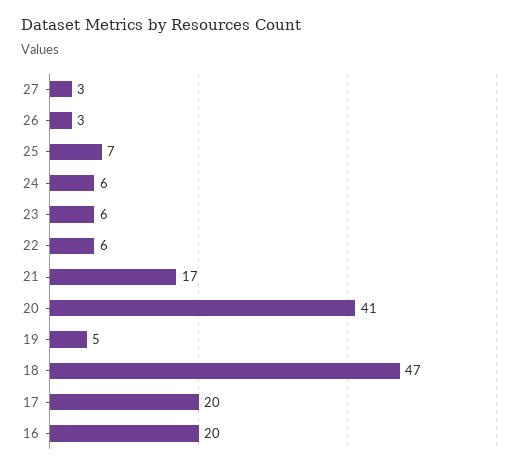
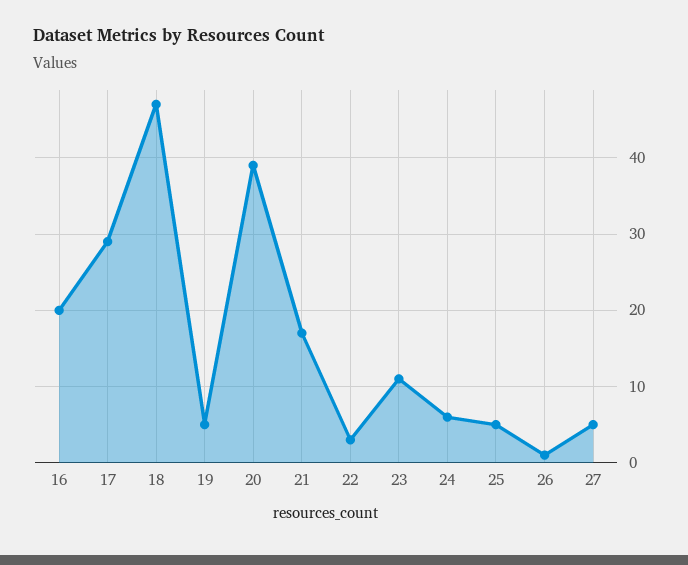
  {
-   "27": 3,
+   "27": 5,
-   "26": 3,
+   "26": 1,
-   "25": 7,
+   "25": 5,
    "24": 6,
-   "23": 6,
+   "23": 11,
-   "22": 6,
+   "22": 3,
    "21": 17,
-   "20": 41,
+   "20": 39,
    "19": 5,
    "18": 47,
-   "17": 20,
+   "17": 29,
    "16": 20
  }

